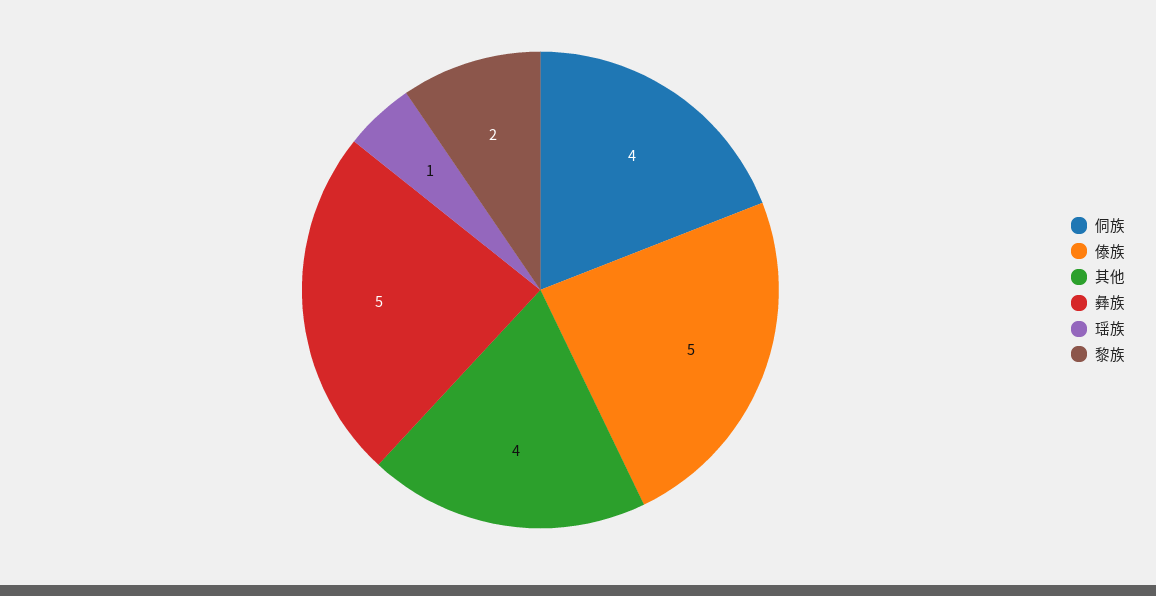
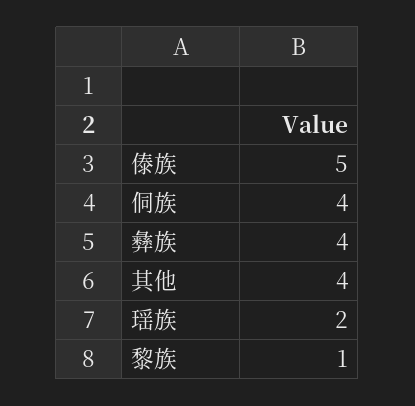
  {
    "侗族": 4,
    "傣族": 5,
    "其他": 4,
-   "彝族": 5,
+   "彝族": 4,
-   "瑶族": 1,
+   "瑶族": 2,
-   "黎族": 2
+   "黎族": 1
  }

